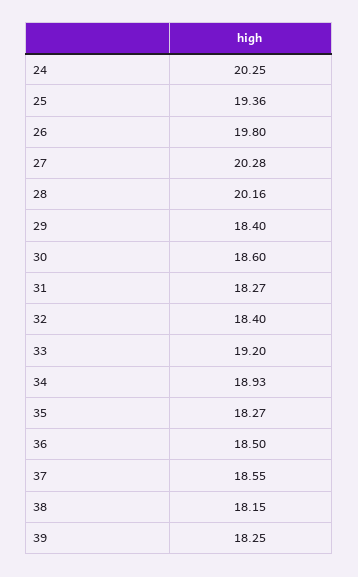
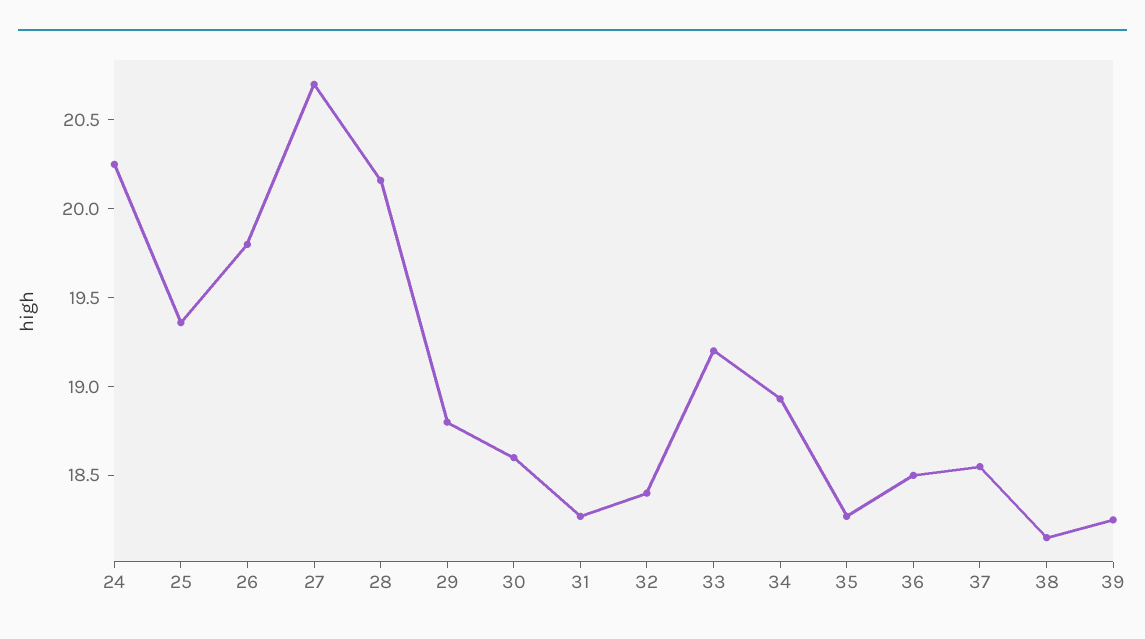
  {
    "24": 20.25,
    "25": 19.36,
    "26": 19.8,
-   "27": 20.28,
+   "27": 20.7,
    "28": 20.16,
-   "29": 18.4,
+   "29": 18.8,
    "30": 18.6,
    "31": 18.27,
    "32": 18.4,
    "33": 19.2,
    "34": 18.93,
    "35": 18.27,
    "36": 18.5,
    "37": 18.55,
    "38": 18.15,
    "39": 18.25
  }

